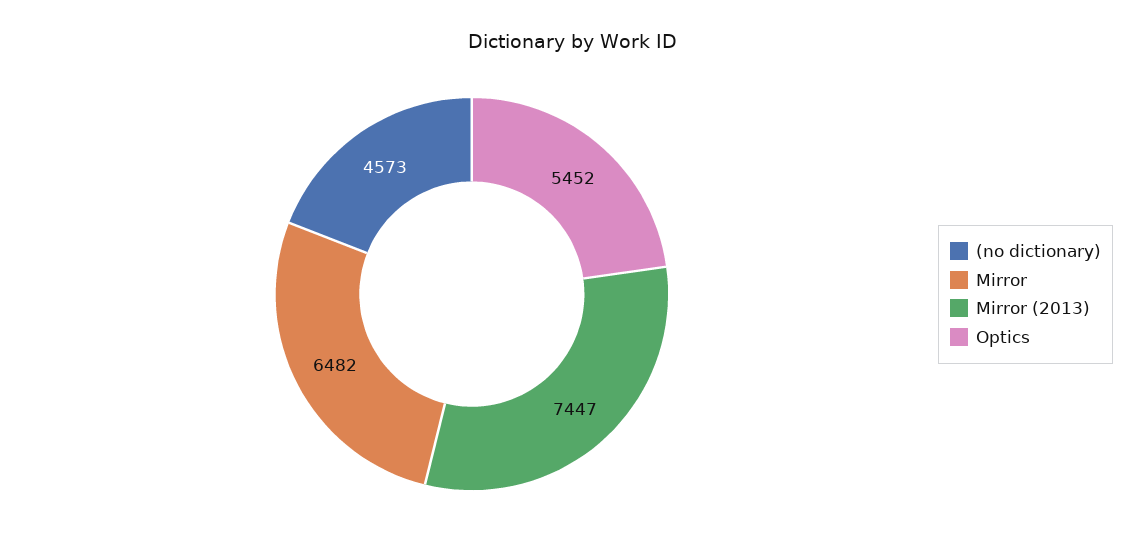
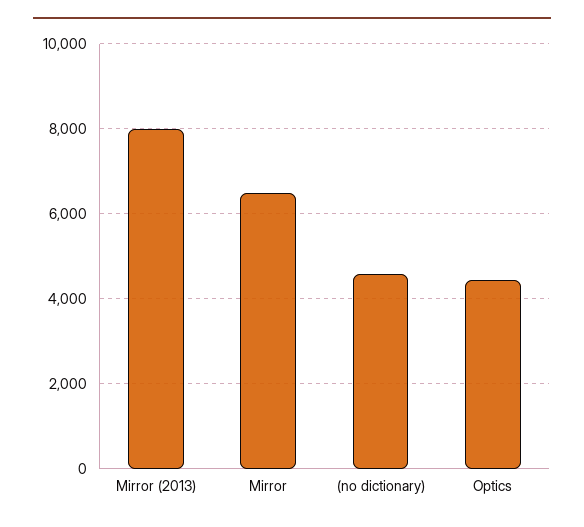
  {
    "(no dictionary)": 4573,
    "Mirror": 6482,
-   "Mirror (2013)": 7447,
+   "Mirror (2013)": 8000,
-   "Optics": 5452
+   "Optics": 4400
  }

